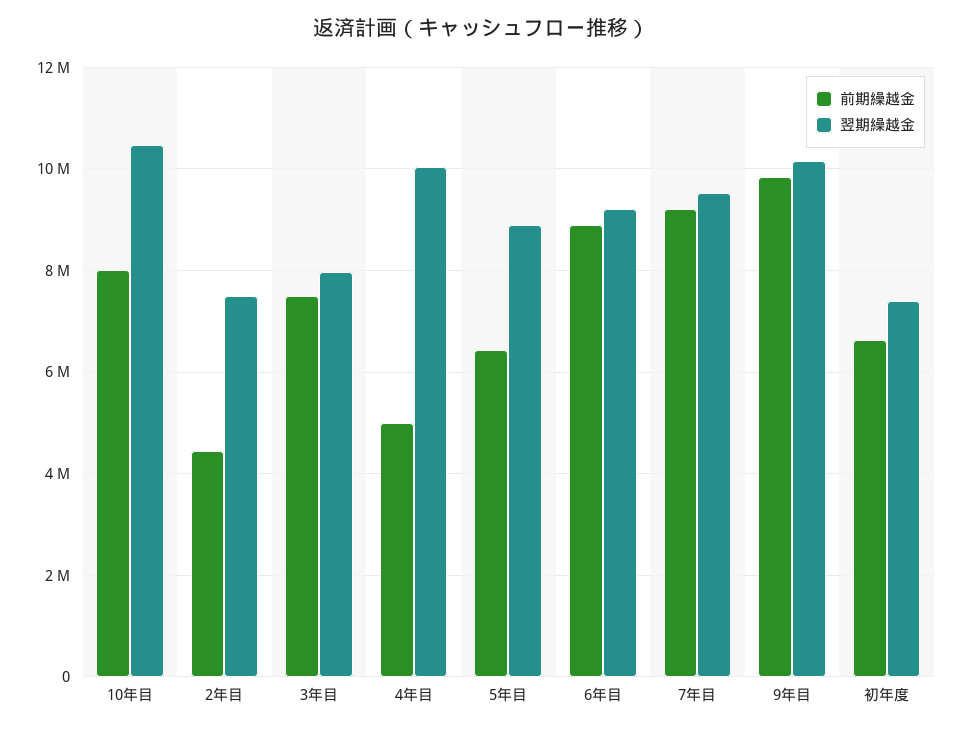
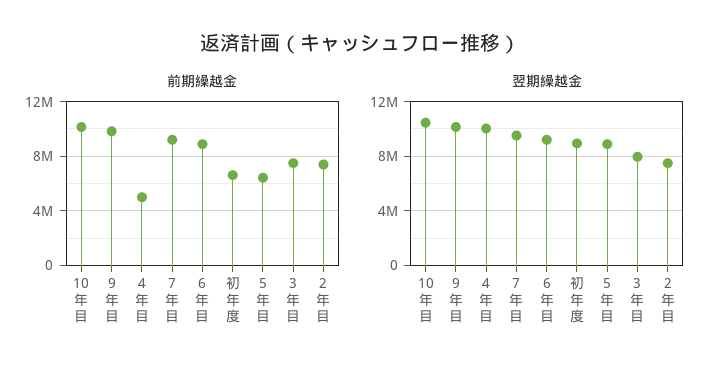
  {
    "前期繰越金": {
-     "10年目": 8000000,
+     "10年目": 10000000,
-     "2年目": 4400000,
+     "2年目": 7500000,
      "3年目": 7600000,
      "4年目": 5000000,
      "5年目": 6400000,
      "6年目": 8800000,
      "7年目": 9200000,
      "9年目": 9800000,
      "初年度": 6600000
    },
    "翌期繰越金": {
      "10年目": 10400000,
      "2年目": 7600000,
      "3年目": 8000000,
      "4年目": 10000000,
      "5年目": 8800000,
      "6年目": 9200000,
      "7年目": 9600000,
      "9年目": 10200000,
-     "初年度": 7400000
+     "初年度": 9000000
    }
  }

